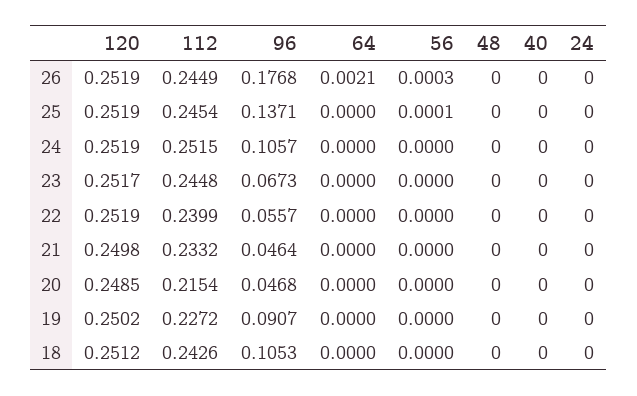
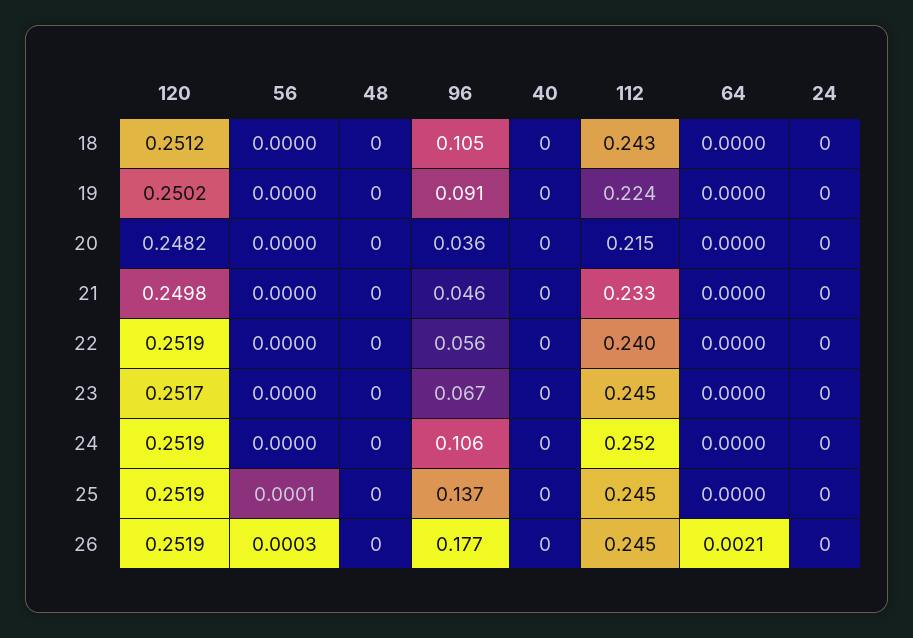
  {
    "120": {
      "26": 0.2519,
      "25": 0.2519,
      "24": 0.2519,
      "23": 0.2517,
      "22": 0.2519,
      "21": 0.2498,
-     "20": 0.2485,
+     "20": 0.2482,
      "19": 0.2502,
      "18": 0.2512
    },
    "112": {
      "26": 0.2449,
      "25": 0.2454,
      "24": 0.2515,
      "23": 0.2448,
      "22": 0.2399,
      "21": 0.2332,
      "20": 0.2154,
-     "19": 0.2272,
+     "19": 0.224,
      "18": 0.2426
    },
    "96": {
      "26": 0.1768,
      "25": 0.1371,
      "24": 0.1057,
      "23": 0.0673,
      "22": 0.0557,
      "21": 0.0464,
-     "20": 0.0468,
+     "20": 0.036,
      "19": 0.0907,
      "18": 0.1053
    },
    "64": {
      "26": 0.0021,
      "25": 0,
      "24": 0,
      "23": 0,
      "22": 0,
      "21": 0,
      "20": 0,
      "19": 0,
      "18": 0
    },
    "56": {
      "26": 0.0003,
      "25": 0.0001,
      "24": 0,
      "23": 0,
      "22": 0,
      "21": 0,
      "20": 0,
      "19": 0,
      "18": 0
    },
    "48": {
      "26": 0,
      "25": 0,
      "24": 0,
      "23": 0,
      "22": 0,
      "21": 0,
      "20": 0,
      "19": 0,
      "18": 0
    },
    "40": {
      "26": 0,
      "25": 0,
      "24": 0,
      "23": 0,
      "22": 0,
      "21": 0,
      "20": 0,
      "19": 0,
      "18": 0
    },
    "24": {
      "26": 0,
      "25": 0,
      "24": 0,
      "23": 0,
      "22": 0,
      "21": 0,
      "20": 0,
      "19": 0,
      "18": 0
    }
  }

